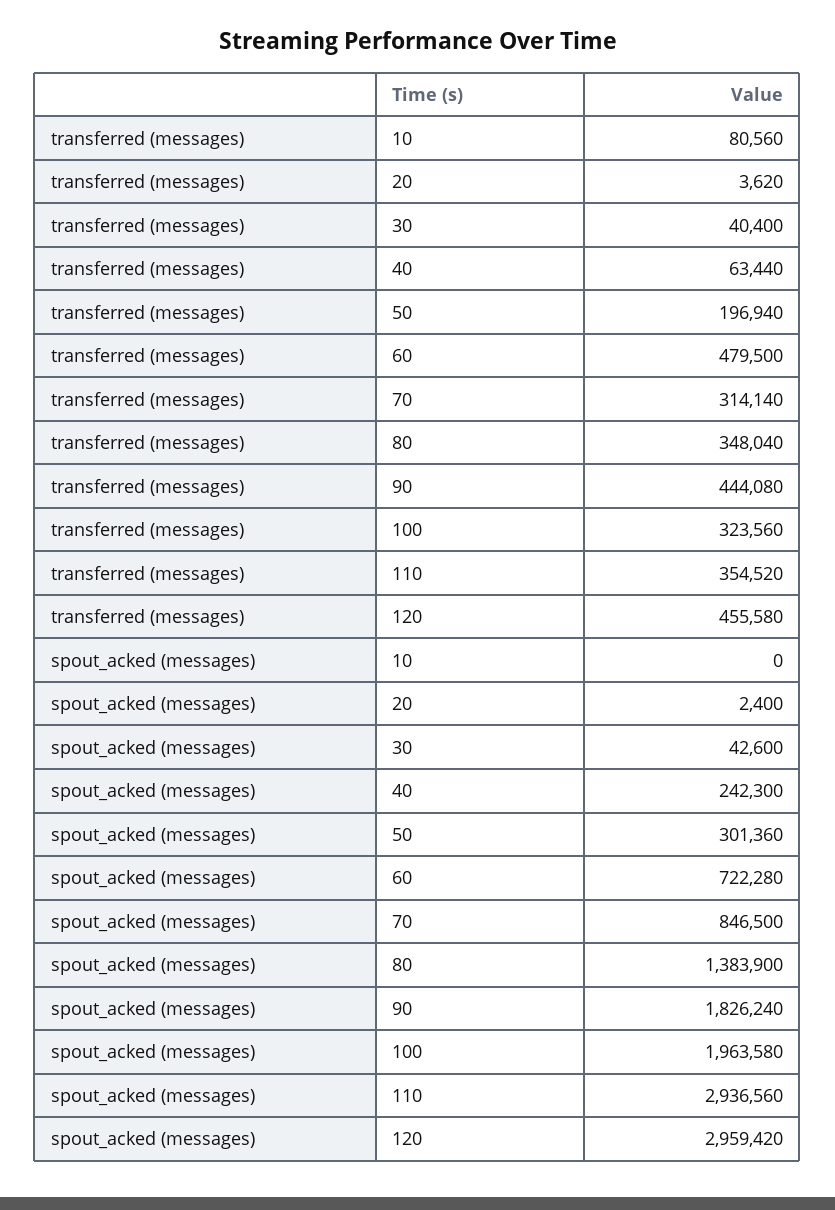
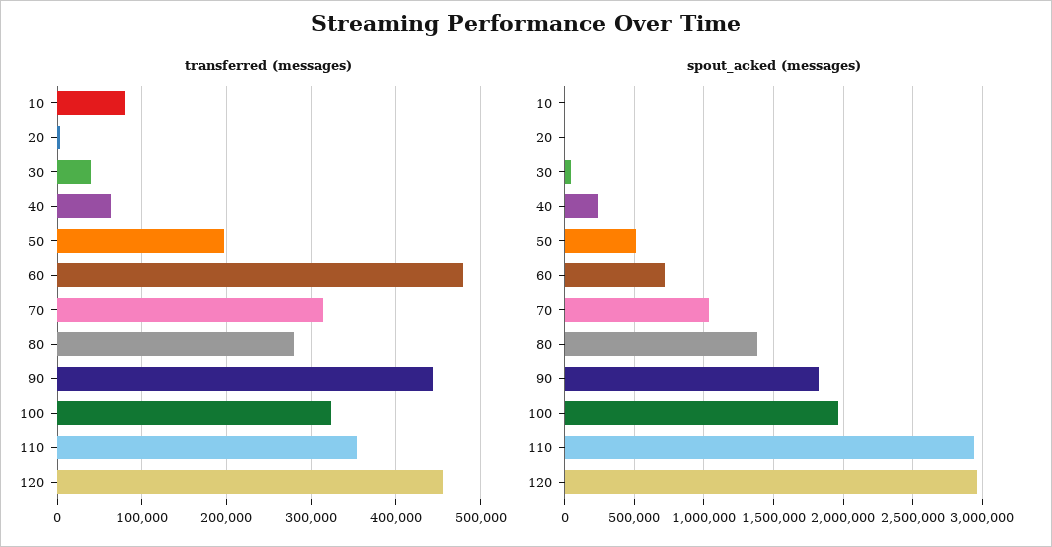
  {
    "transferred (messages)": {
      "10": 80560,
      "20": 3620,
      "30": 40400,
      "40": 63440,
      "50": 196940,
      "60": 479500,
      "70": 314140,
-     "80": 348040,
+     "80": 280000,
      "90": 444080,
      "100": 323560,
      "110": 354520,
      "120": 455580
    },
    "spout_acked (messages)": {
      "10": 0,
      "20": 2400,
      "30": 42600,
      "40": 242300,
-     "50": 301360,
+     "50": 500000,
      "60": 722280,
-     "70": 846500,
+     "70": 1050000,
      "80": 1383900,
      "90": 1826240,
      "100": 1963580,
      "110": 2936560,
      "120": 2959420
    }
  }

